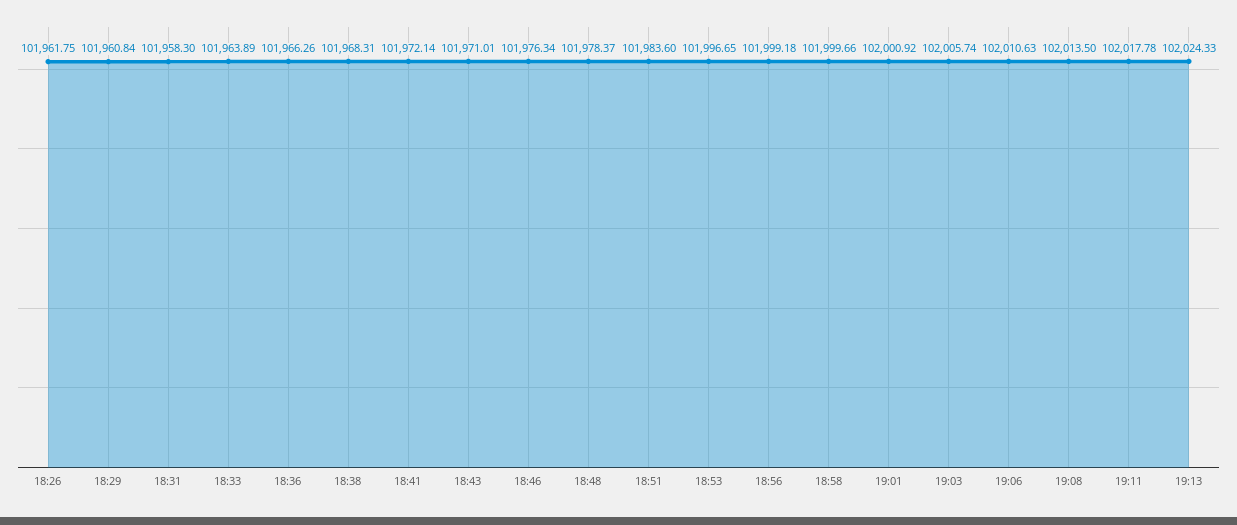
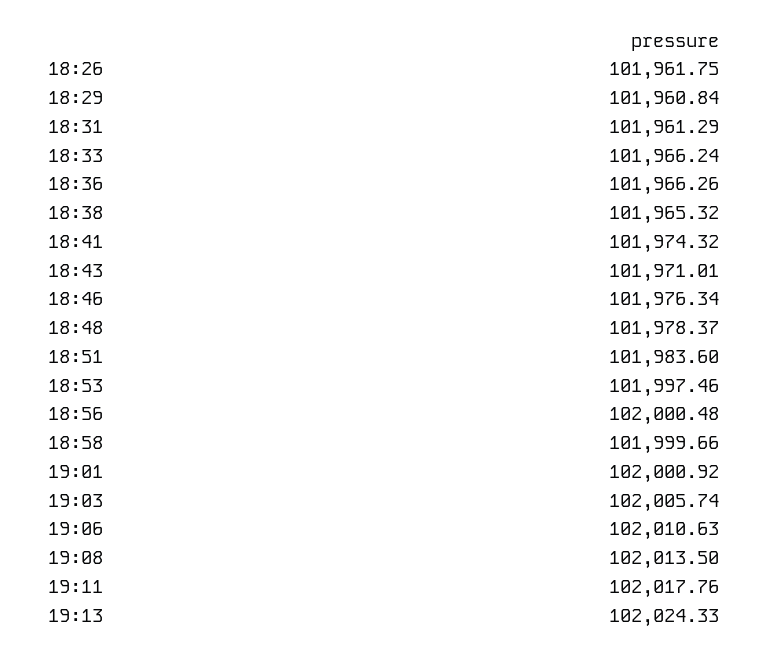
  {
    "18:26": 101961.75,
    "18:29": 101960.84,
-   "18:31": 101958.3,
+   "18:31": 101961.29,
-   "18:33": 101963.89,
+   "18:33": 101966.24,
    "18:36": 101966.26,
-   "18:38": 101968.31,
+   "18:38": 101965.32,
-   "18:41": 101972.14,
+   "18:41": 101974.32,
    "18:43": 101971.01,
    "18:46": 101976.34,
    "18:48": 101978.37,
    "18:51": 101983.6,
-   "18:53": 101996.65,
+   "18:53": 101997.46,
-   "18:56": 101999.18,
+   "18:56": 102000.48,
    "18:58": 101999.66,
    "19:01": 102000.92,
    "19:03": 102005.74,
    "19:06": 102010.63,
    "19:08": 102013.5,
-   "19:11": 102017.78,
+   "19:11": 102017.76,
    "19:13": 102024.33
  }

